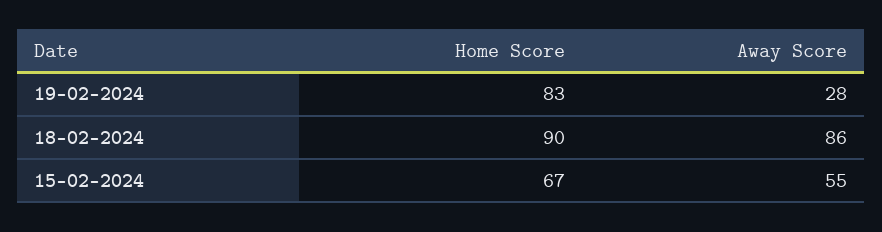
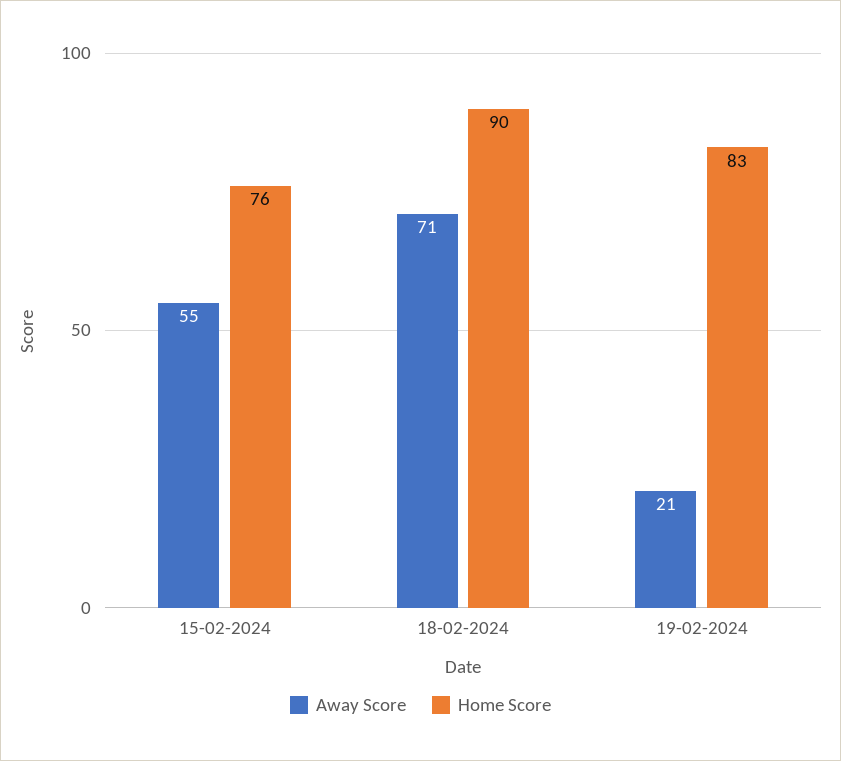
  {
    "Home Score": {
      "19-02-2024": 83,
      "18-02-2024": 90,
-     "15-02-2024": 67
+     "15-02-2024": 76
    },
    "Away Score": {
-     "19-02-2024": 28,
+     "19-02-2024": 21,
-     "18-02-2024": 86,
+     "18-02-2024": 71,
      "15-02-2024": 55
    }
  }

